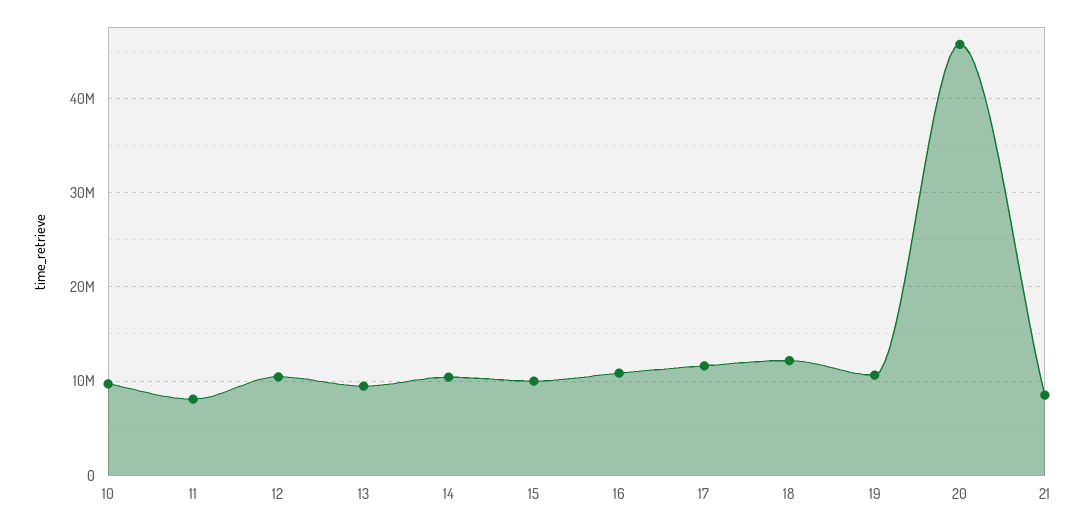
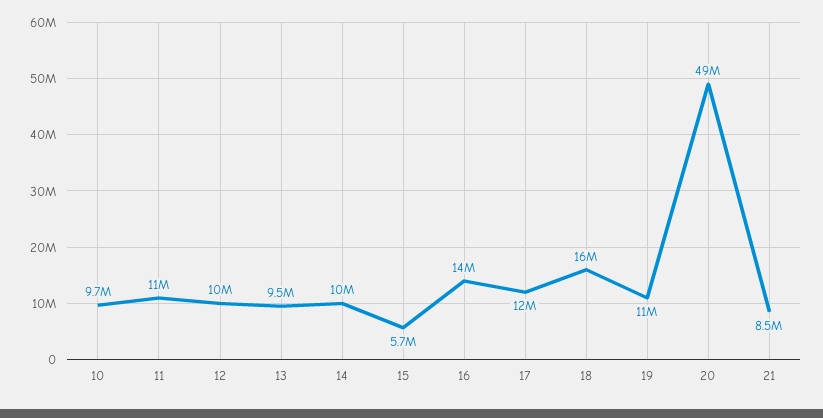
  {
    "10": 9700000,
-   "11": 8000000,
+   "11": 11000000,
    "12": 10000000,
    "13": 9500000,
    "14": 10000000,
-   "15": 10000000,
+   "15": 5700000,
-   "16": 11000000,
+   "16": 14000000,
    "17": 12000000,
-   "18": 12000000,
+   "18": 16000000,
    "19": 11000000,
-   "20": 46000000,
+   "20": 49000000,
    "21": 8500000
  }

